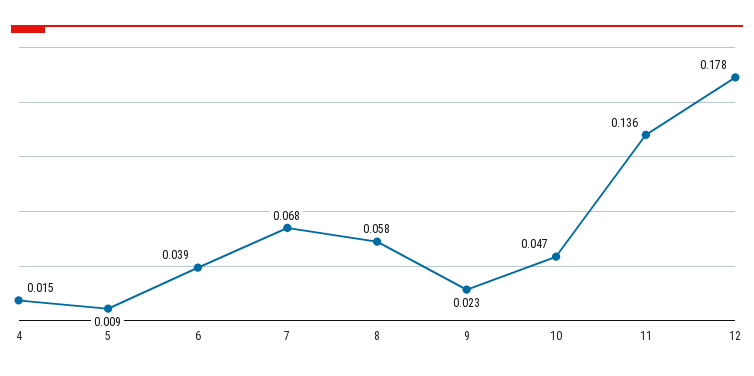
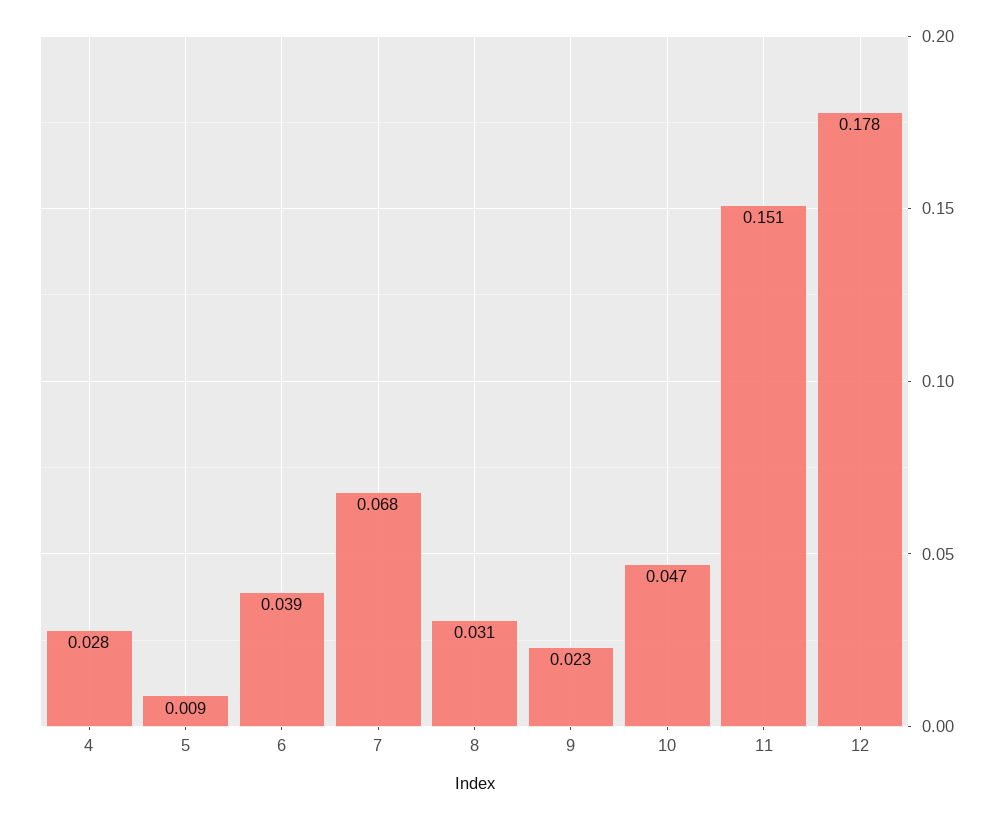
  {
-   "4": 0.015,
+   "4": 0.028,
    "5": 0.009,
    "6": 0.039,
    "7": 0.068,
-   "8": 0.058,
+   "8": 0.031,
    "9": 0.023,
    "10": 0.047,
-   "11": 0.136,
+   "11": 0.151,
    "12": 0.178
  }

